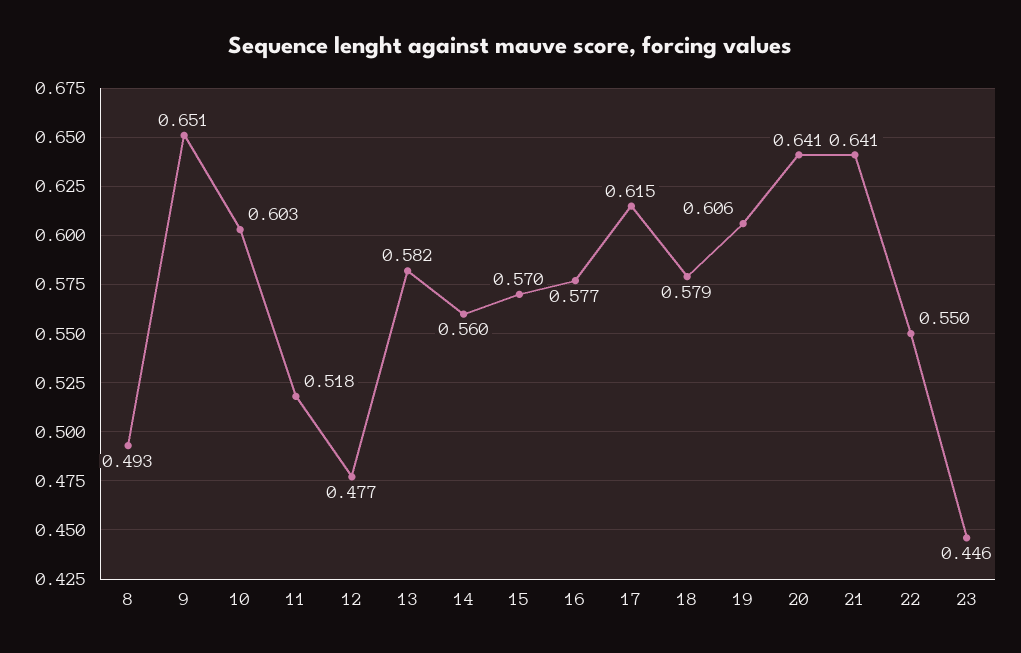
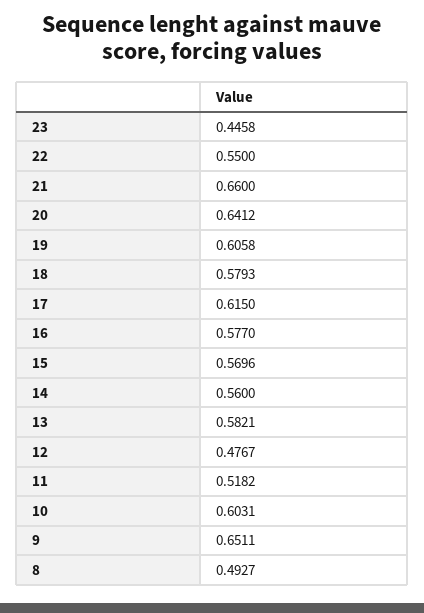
  {
    "8": 0.4927,
    "9": 0.6511,
    "10": 0.6031,
    "11": 0.5182,
    "12": 0.4767,
    "13": 0.5821,
    "14": 0.56,
    "15": 0.5696,
    "16": 0.577,
    "17": 0.615,
    "18": 0.5793,
    "19": 0.6058,
    "20": 0.6412,
-   "21": 0.641,
+   "21": 0.66,
    "22": 0.55,
    "23": 0.4458
  }

